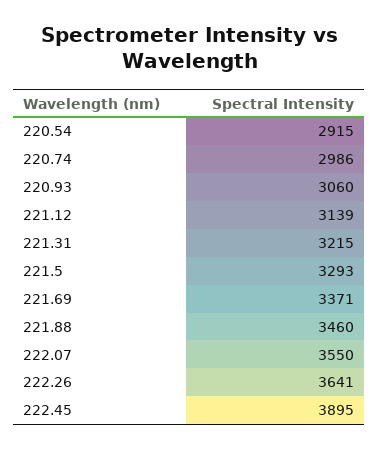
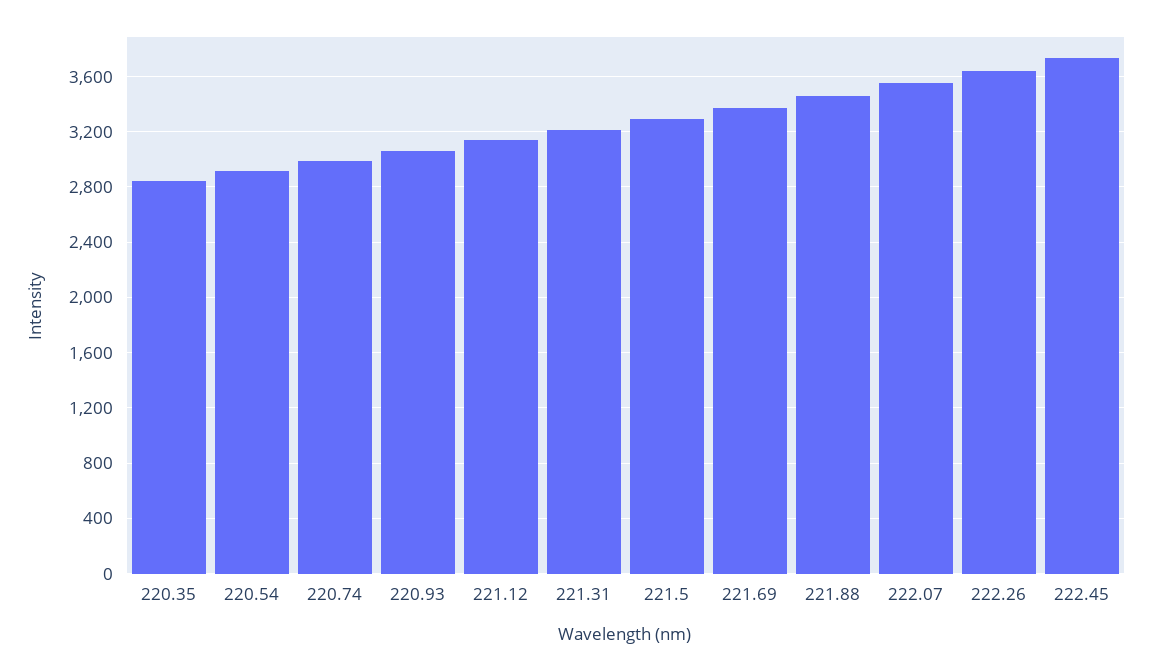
  {
    "220.54": 2915,
    "220.74": 2986,
    "220.93": 3060,
    "221.12": 3139,
    "221.31": 3215,
    "221.5": 3293,
    "221.69": 3371,
    "221.88": 3460,
    "222.07": 3550,
    "222.26": 3641,
-   "222.45": 3895
+   "222.45": 3750,
+   "220.35": 2850
  }

